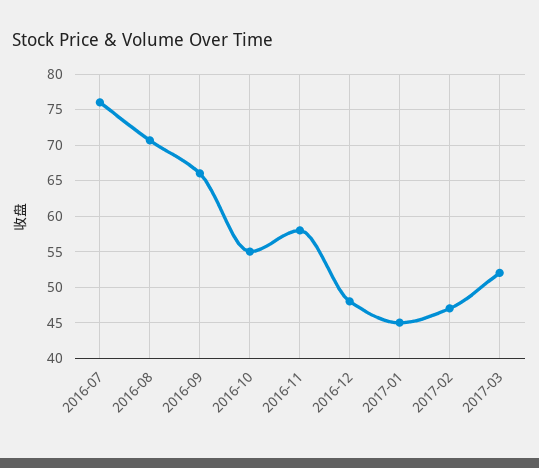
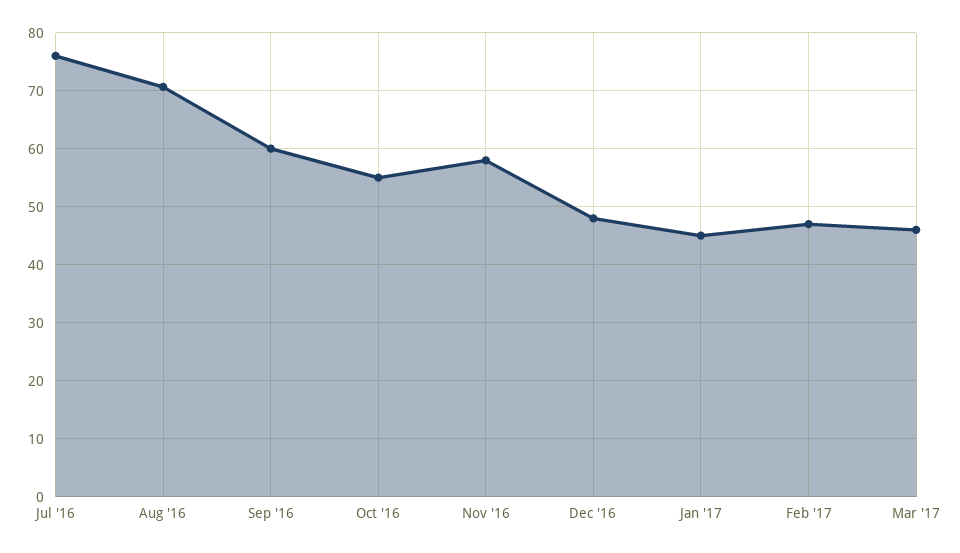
  {
    "2016-07": 76,
    "2016-08": 71,
-   "2016-09": 66,
+   "2016-09": 60,
    "2016-10": 55,
    "2016-11": 58,
    "2016-12": 48,
    "2017-01": 45,
    "2017-02": 47,
-   "2017-03": 52
+   "2017-03": 46
  }

